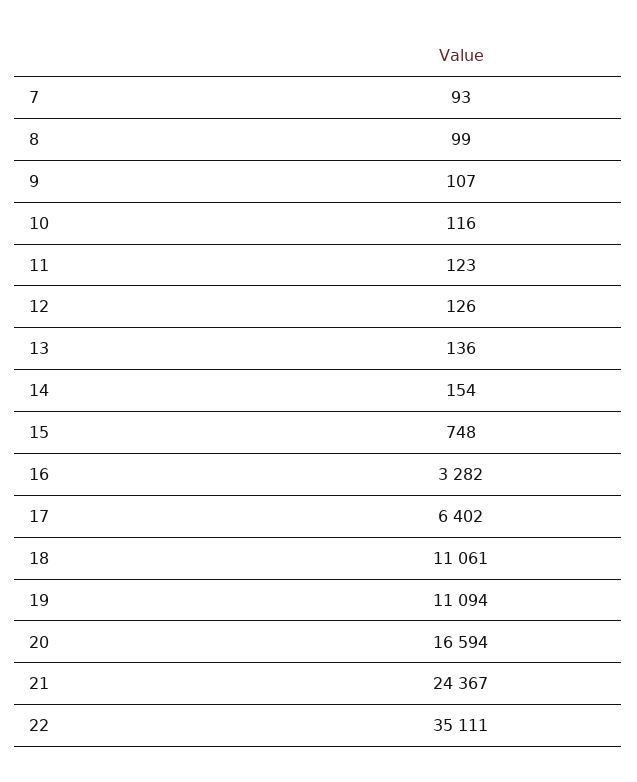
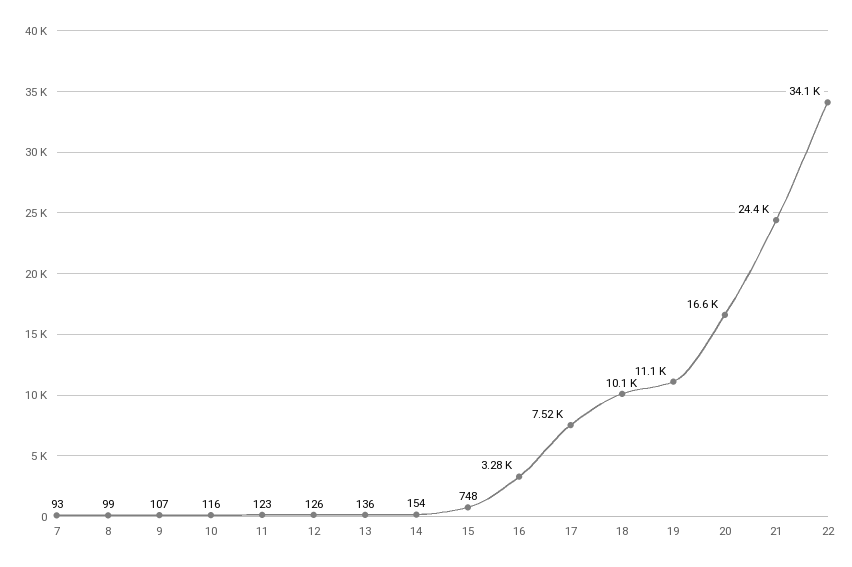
  {
    "7": 93,
    "8": 99,
    "9": 107,
    "10": 116,
    "11": 123,
    "12": 126,
    "13": 136,
    "14": 154,
    "15": 748,
    "16": 3282,
-   "17": 6402,
+   "17": 7520,
-   "18": 11061,
+   "18": 10100,
    "19": 11094,
    "20": 16594,
    "21": 24367,
-   "22": 35111
+   "22": 34100
  }

